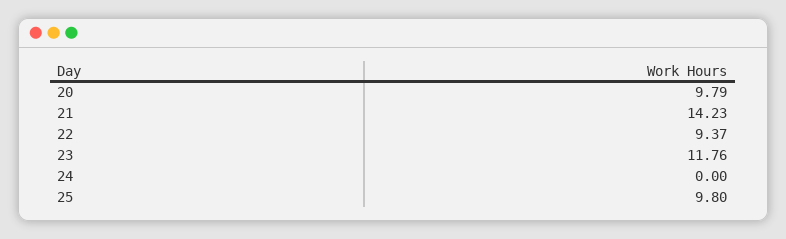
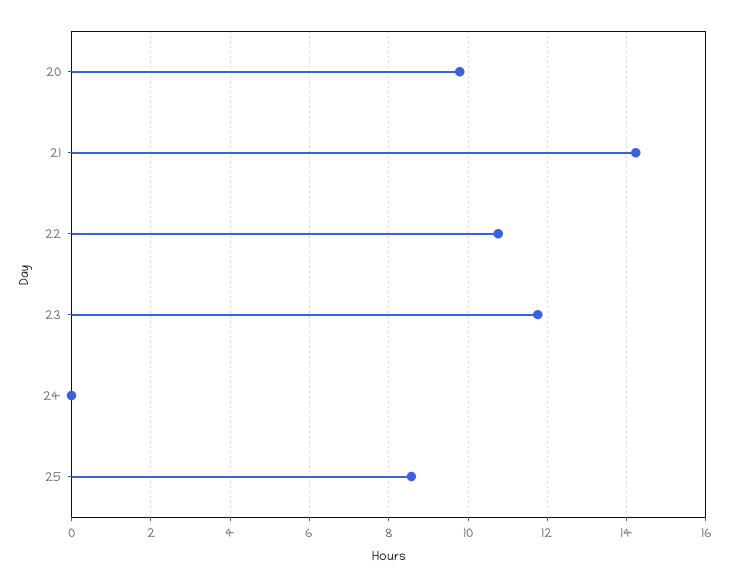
  {
    "20": 9.79,
    "21": 14.23,
-   "22": 9.37,
+   "22": 10.8,
    "23": 11.76,
    "24": 0,
-   "25": 9.8
+   "25": 8.6
  }

